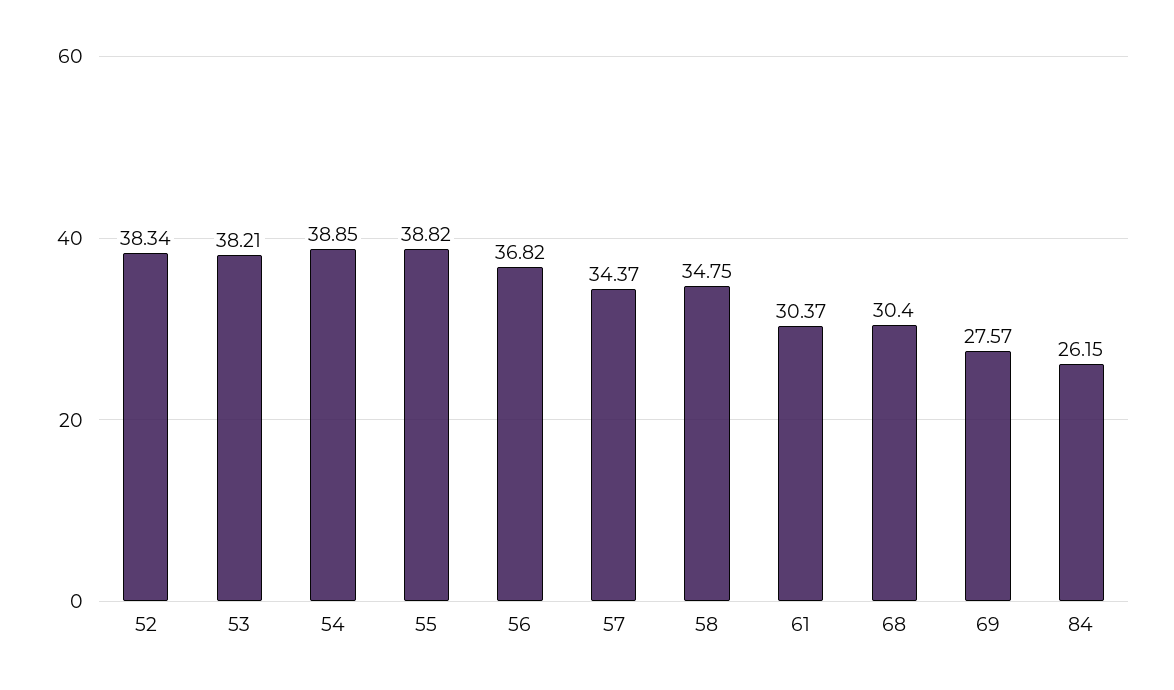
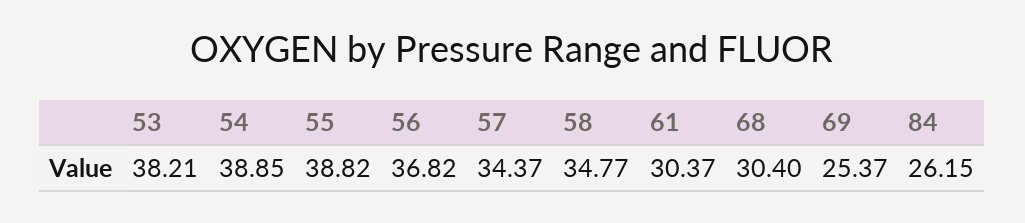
  {
-   "52": 38.34,
    "53": 38.21,
    "54": 38.85,
    "55": 38.82,
    "56": 36.82,
    "57": 34.37,
-   "58": 34.75,
+   "58": 34.77,
    "61": 30.37,
    "68": 30.4,
-   "69": 27.57,
+   "69": 25.37,
    "84": 26.15
  }

